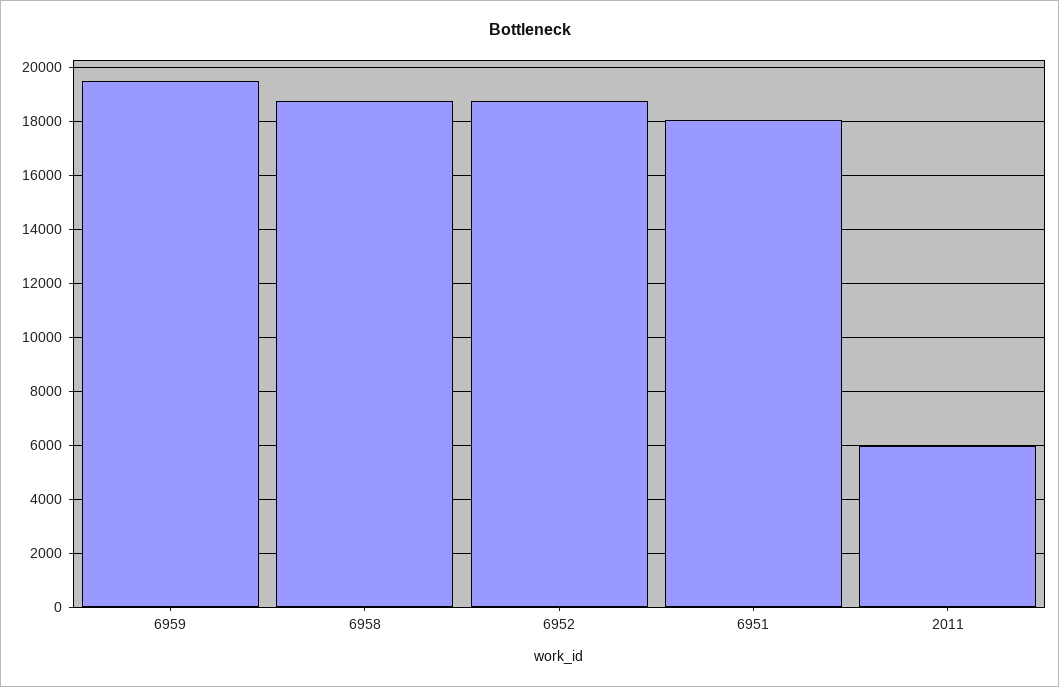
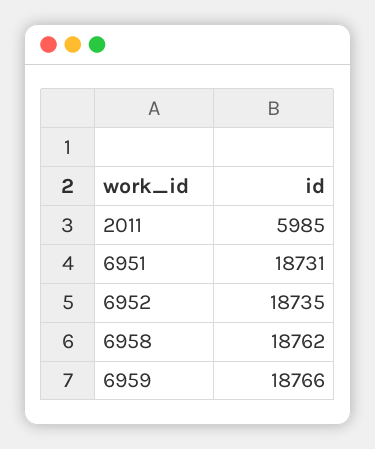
  {
-   "6959": 19500,
+   "6959": 18766,
    "6958": 18762,
    "6952": 18735,
-   "6951": 18000,
+   "6951": 18731,
    "2011": 5985
  }

